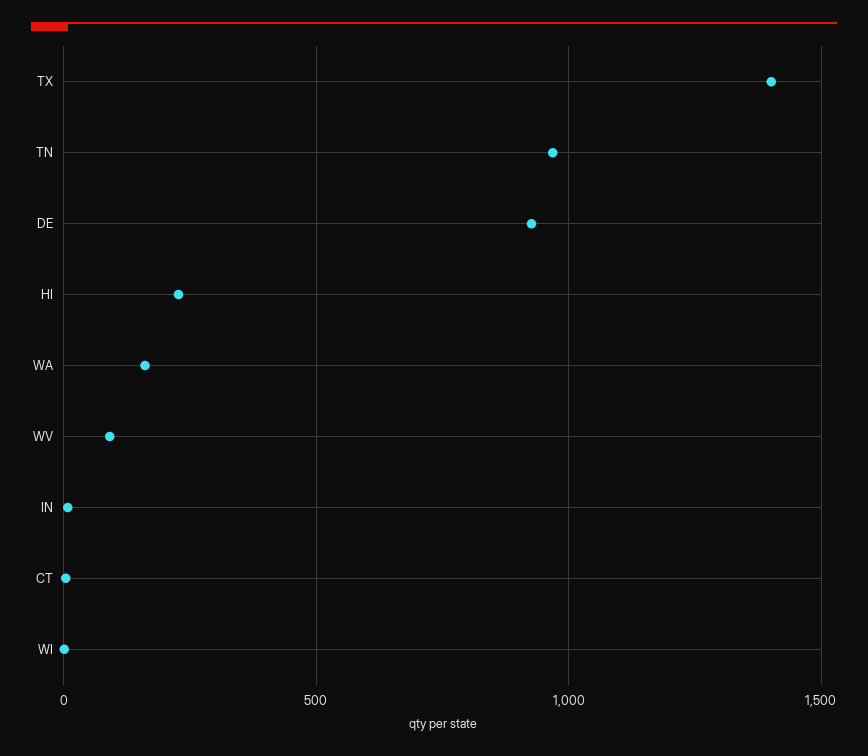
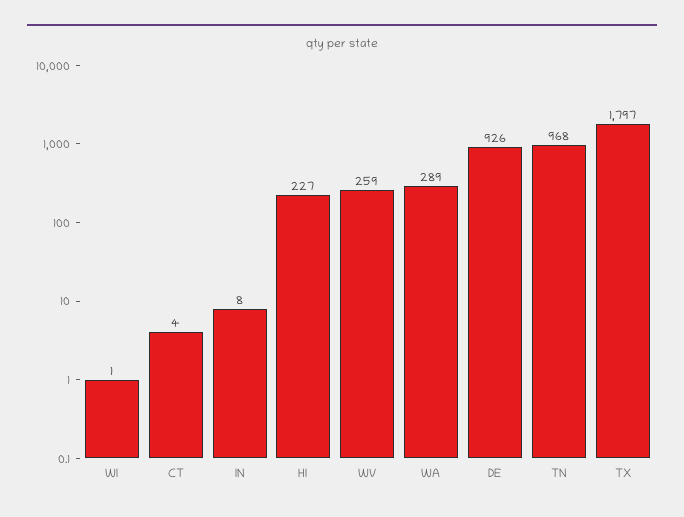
  {
-   "TX": 1400,
+   "TX": 1797,
    "TN": 968,
    "DE": 926,
    "HI": 227,
-   "WA": 150,
+   "WA": 289,
-   "WV": 100,
+   "WV": 259,
    "IN": 8,
    "CT": 4,
    "WI": 1
  }

